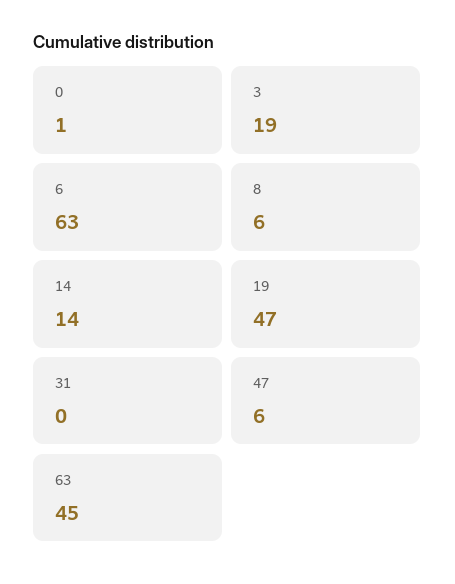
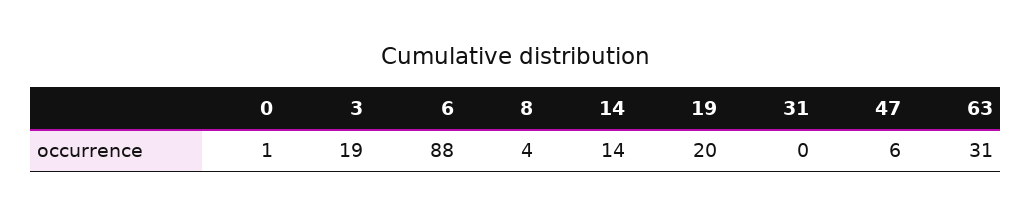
  {
    "0": 1,
    "3": 19,
-   "6": 63,
+   "6": 88,
-   "8": 6,
+   "8": 4,
    "14": 14,
-   "19": 47,
+   "19": 20,
    "31": 0,
    "47": 6,
-   "63": 45
+   "63": 31
  }

